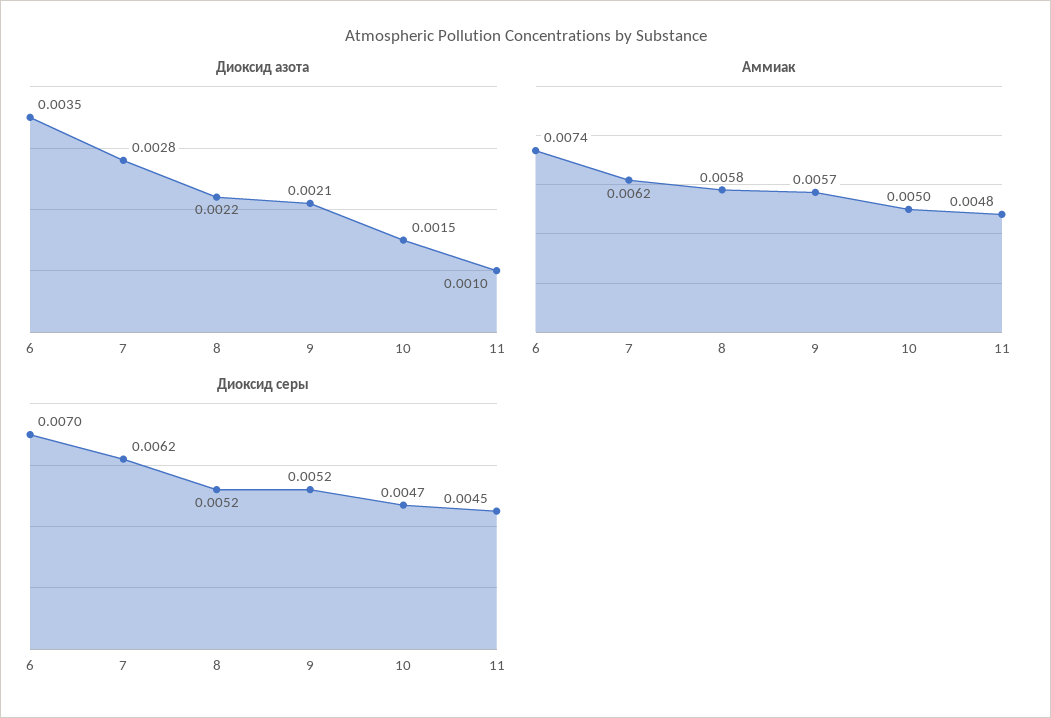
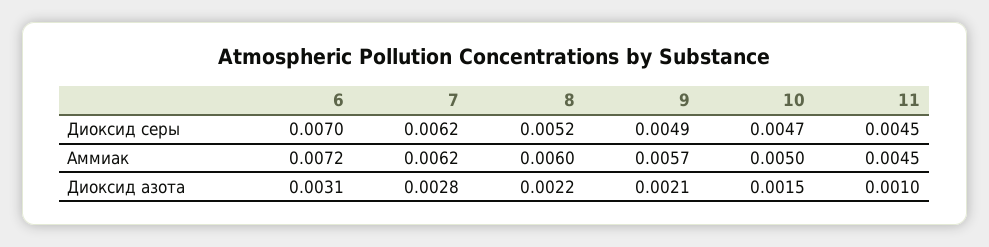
  {
    "Диоксид азота": {
-     "6": 0.0035,
+     "6": 0.0031,
      "7": 0.0028,
      "8": 0.0022,
      "9": 0.0021,
      "10": 0.0015,
      "11": 0.001
    },
    "Аммиак": {
-     "6": 0.0074,
+     "6": 0.0072,
      "7": 0.0062,
-     "8": 0.0058,
+     "8": 0.006,
      "9": 0.0057,
      "10": 0.005,
-     "11": 0.0048
+     "11": 0.0045
    },
    "Диоксид серы": {
      "6": 0.007,
      "7": 0.0062,
      "8": 0.0052,
-     "9": 0.0052,
+     "9": 0.0049,
      "10": 0.0047,
      "11": 0.0045
    }
  }

